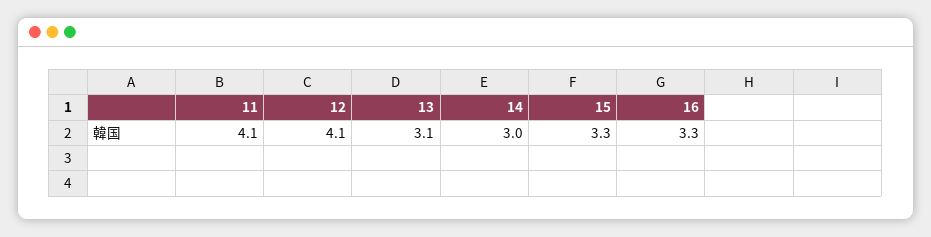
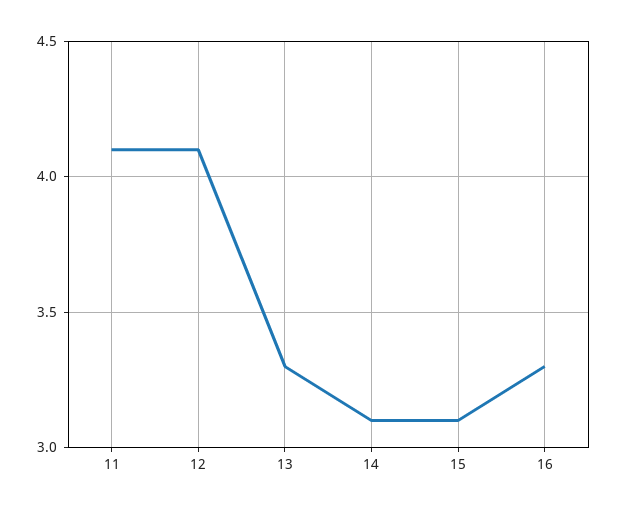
  {
    "11": 4.1,
    "12": 4.1,
-   "13": 3.1,
+   "13": 3.3,
-   "14": 3,
+   "14": 3.1,
-   "15": 3.3,
+   "15": 3.1,
    "16": 3.3
  }

